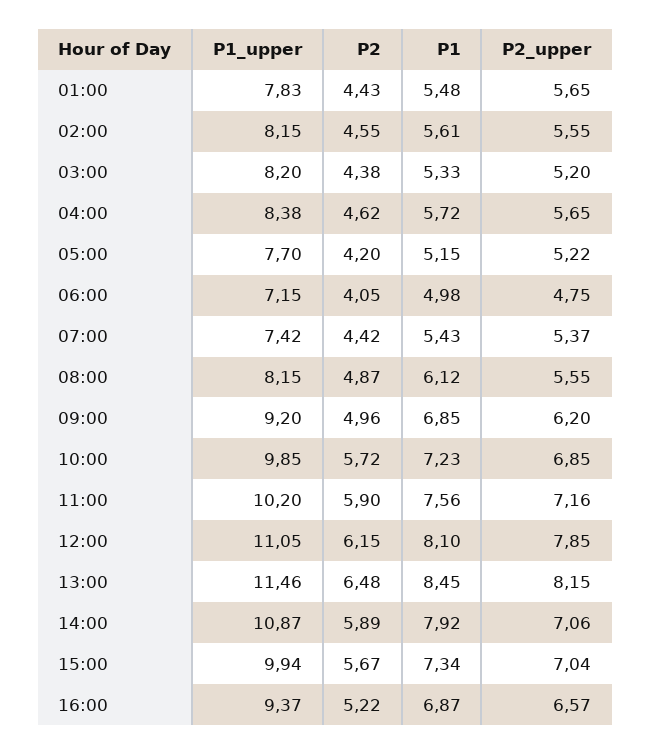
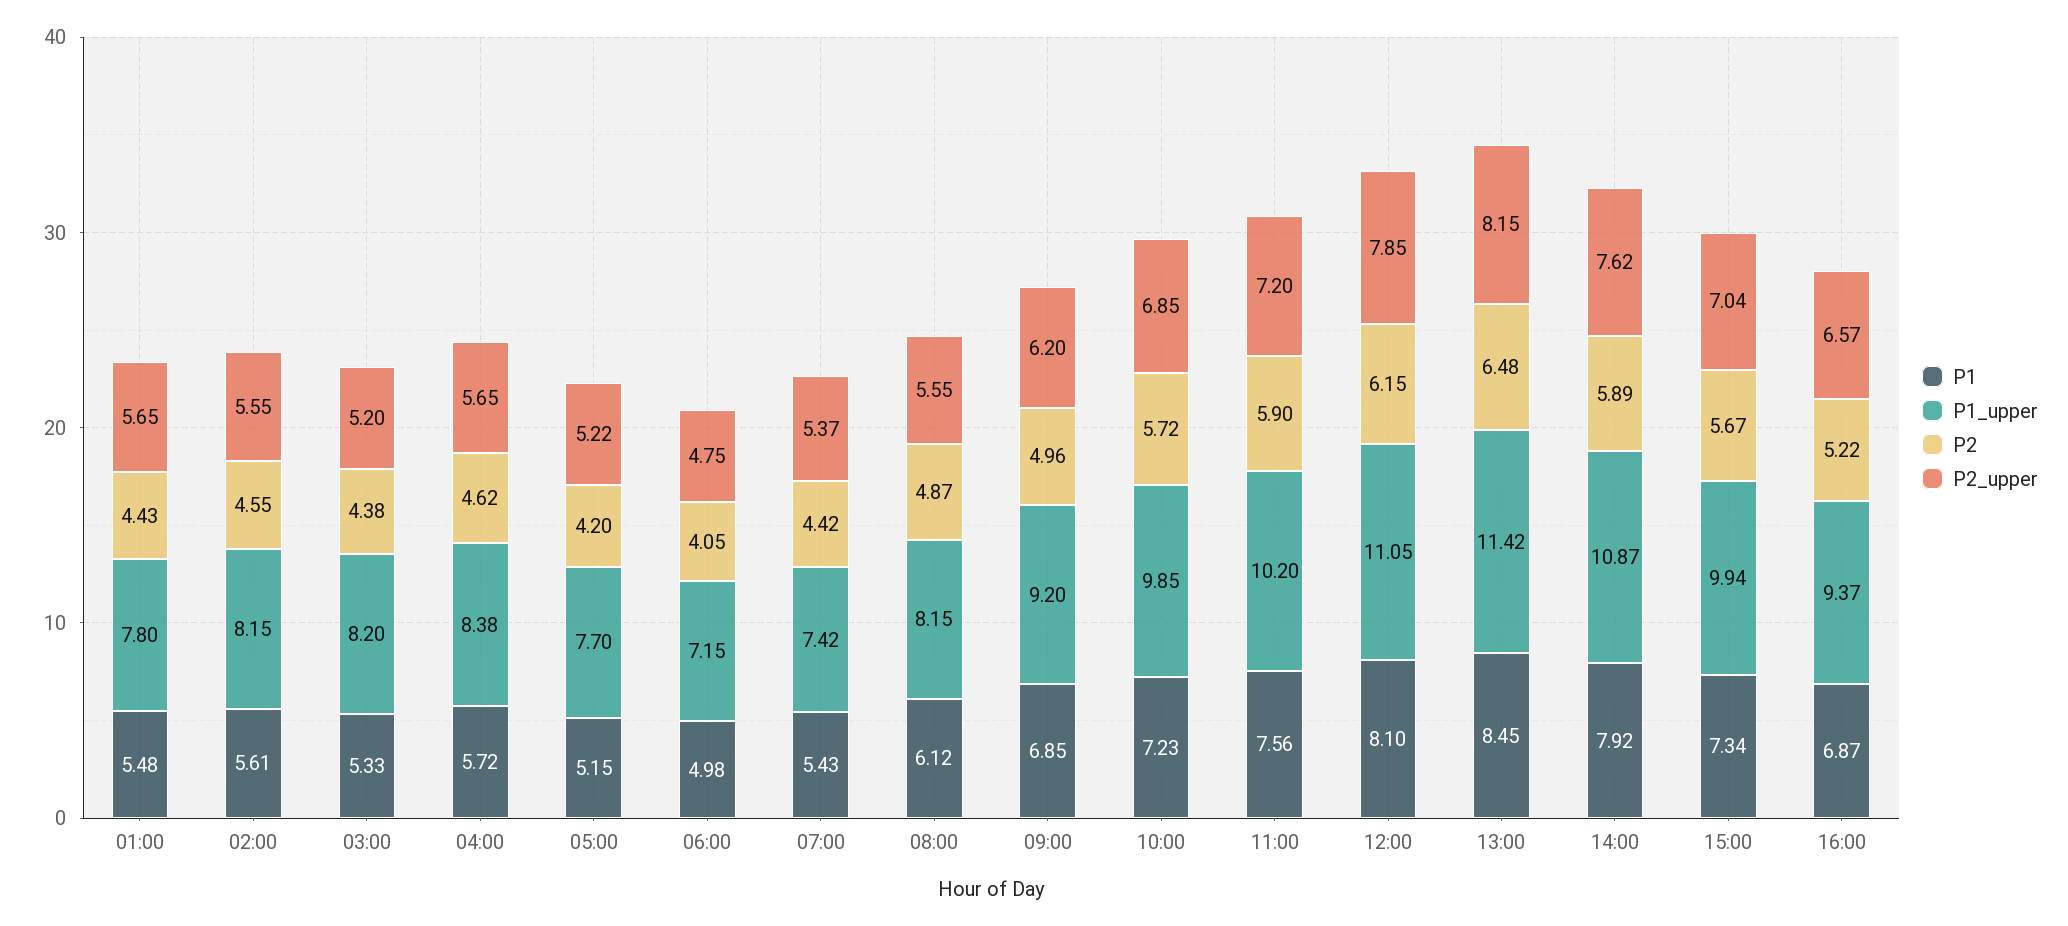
  {
    "P1_upper": {
-     "01:00": 7.83,
+     "01:00": 7.8,
      "02:00": 8.15,
      "03:00": 8.2,
      "04:00": 8.38,
      "05:00": 7.7,
      "06:00": 7.15,
      "07:00": 7.42,
      "08:00": 8.15,
      "09:00": 9.2,
      "10:00": 9.85,
      "11:00": 10.2,
      "12:00": 11.05,
-     "13:00": 11.46,
+     "13:00": 11.42,
      "14:00": 10.87,
      "15:00": 9.94,
      "16:00": 9.37
    },
    "P2": {
      "01:00": 4.43,
      "02:00": 4.55,
      "03:00": 4.38,
      "04:00": 4.62,
      "05:00": 4.2,
      "06:00": 4.05,
      "07:00": 4.42,
      "08:00": 4.87,
      "09:00": 4.96,
      "10:00": 5.72,
      "11:00": 5.9,
      "12:00": 6.15,
      "13:00": 6.48,
      "14:00": 5.89,
      "15:00": 5.67,
      "16:00": 5.22
    },
    "P1": {
      "01:00": 5.48,
      "02:00": 5.61,
      "03:00": 5.33,
      "04:00": 5.72,
      "05:00": 5.15,
      "06:00": 4.98,
      "07:00": 5.43,
      "08:00": 6.12,
      "09:00": 6.85,
      "10:00": 7.23,
      "11:00": 7.56,
      "12:00": 8.1,
      "13:00": 8.45,
      "14:00": 7.92,
      "15:00": 7.34,
      "16:00": 6.87
    },
    "P2_upper": {
      "01:00": 5.65,
      "02:00": 5.55,
      "03:00": 5.2,
      "04:00": 5.65,
      "05:00": 5.22,
      "06:00": 4.75,
      "07:00": 5.37,
      "08:00": 5.55,
      "09:00": 6.2,
      "10:00": 6.85,
-     "11:00": 7.16,
+     "11:00": 7.2,
      "12:00": 7.85,
      "13:00": 8.15,
-     "14:00": 7.06,
+     "14:00": 7.62,
      "15:00": 7.04,
      "16:00": 6.57
    }
  }

